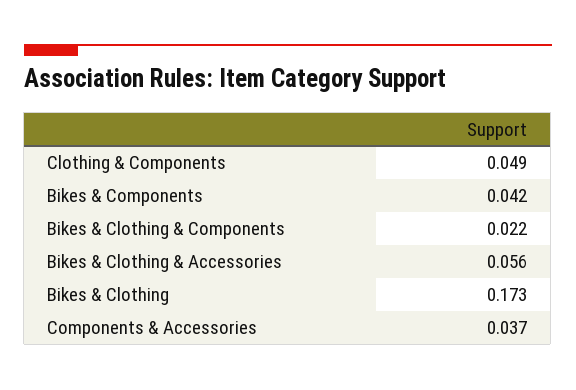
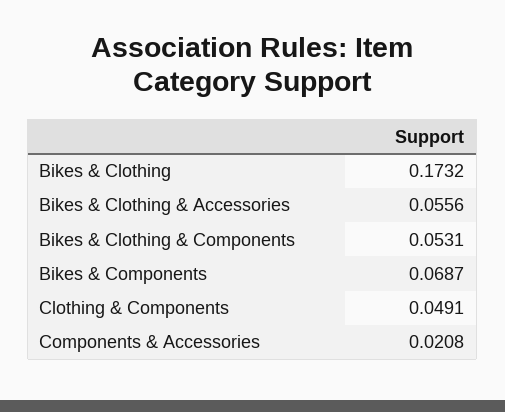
  {
    "Clothing & Components": 0.0491,
-   "Bikes & Components": 0.042,
+   "Bikes & Components": 0.0687,
-   "Bikes & Clothing & Components": 0.022,
+   "Bikes & Clothing & Components": 0.0531,
    "Bikes & Clothing & Accessories": 0.0556,
    "Bikes & Clothing": 0.1732,
-   "Components & Accessories": 0.037
+   "Components & Accessories": 0.0208
  }

